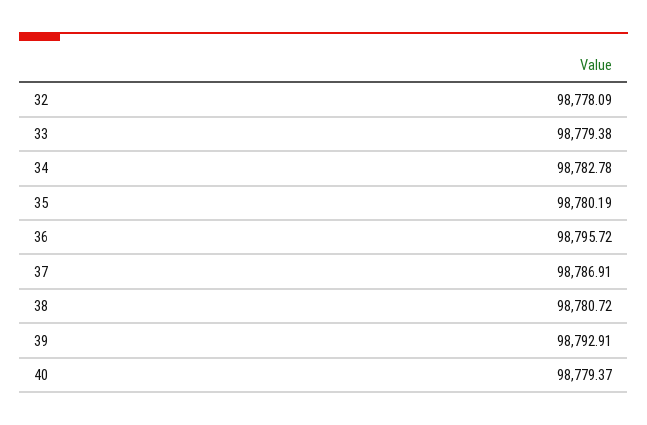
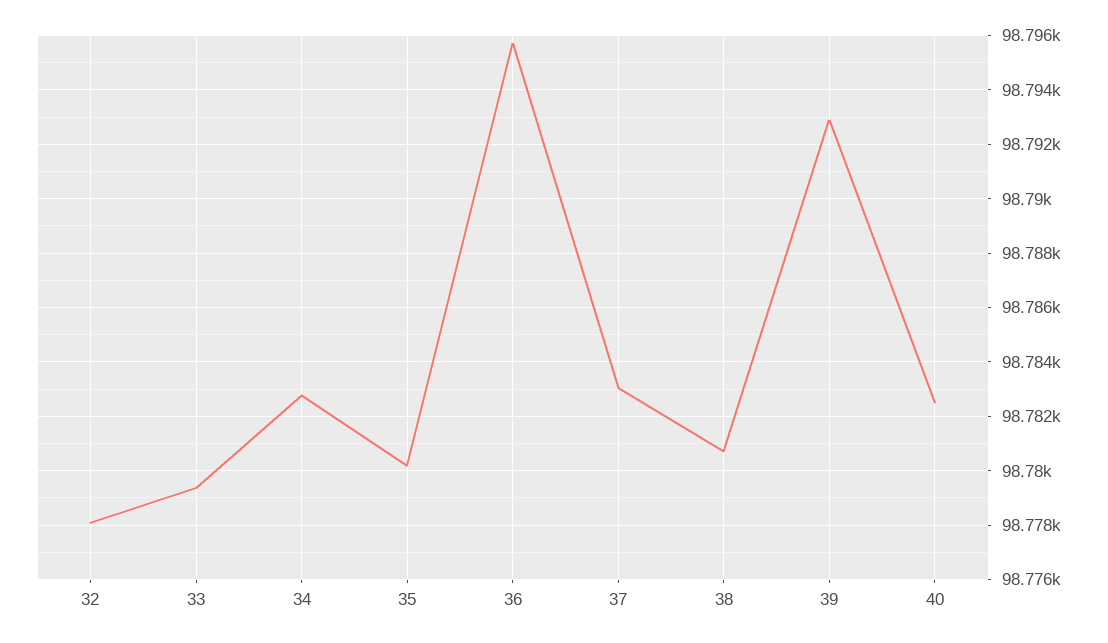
  {
    "32": 98778.09,
    "33": 98779.38,
    "34": 98782.78,
    "35": 98780.19,
    "36": 98795.72,
-   "37": 98786.91,
+   "37": 98783,
    "38": 98780.72,
    "39": 98792.91,
-   "40": 98779.37
+   "40": 98782.5
  }

